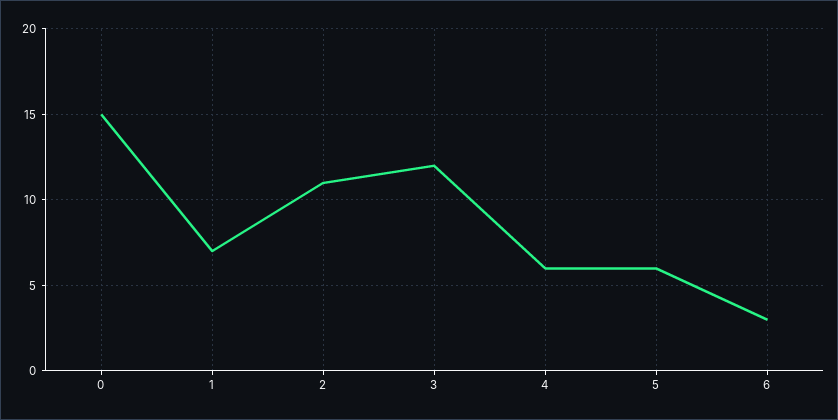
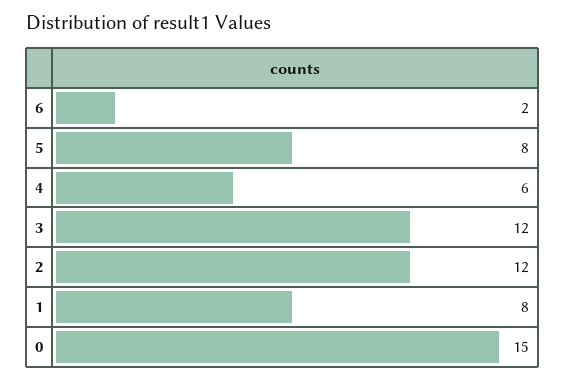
  {
    "0": 15,
-   "1": 7,
+   "1": 8,
-   "2": 11,
+   "2": 12,
    "3": 12,
    "4": 6,
-   "5": 6,
+   "5": 8,
-   "6": 3
+   "6": 2
  }

